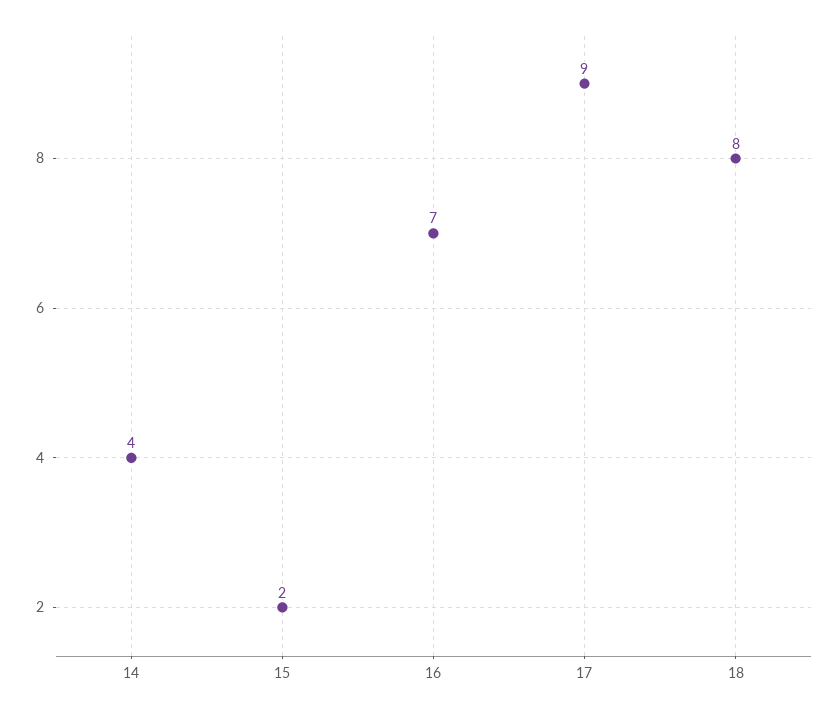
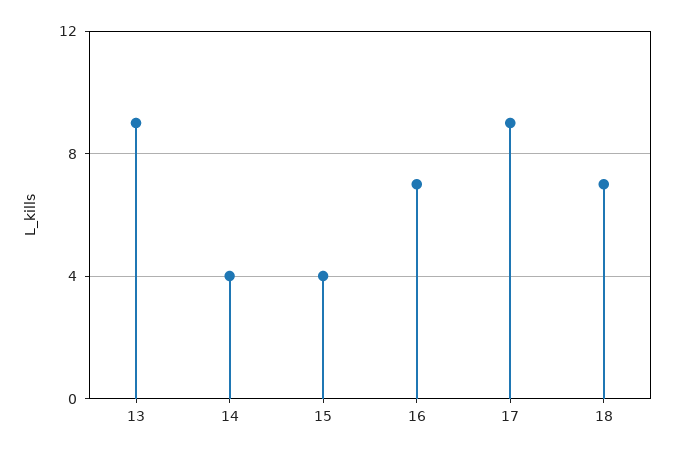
  {
    "14": 4,
-   "15": 2,
+   "15": 4,
    "16": 7,
    "17": 9,
-   "18": 8
+   "18": 7,
+   "13": 9
  }

